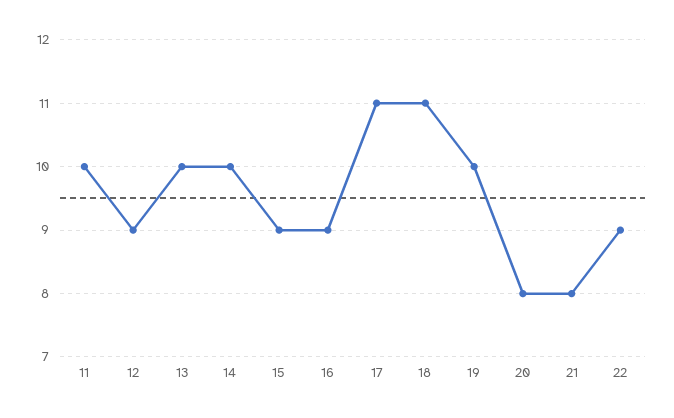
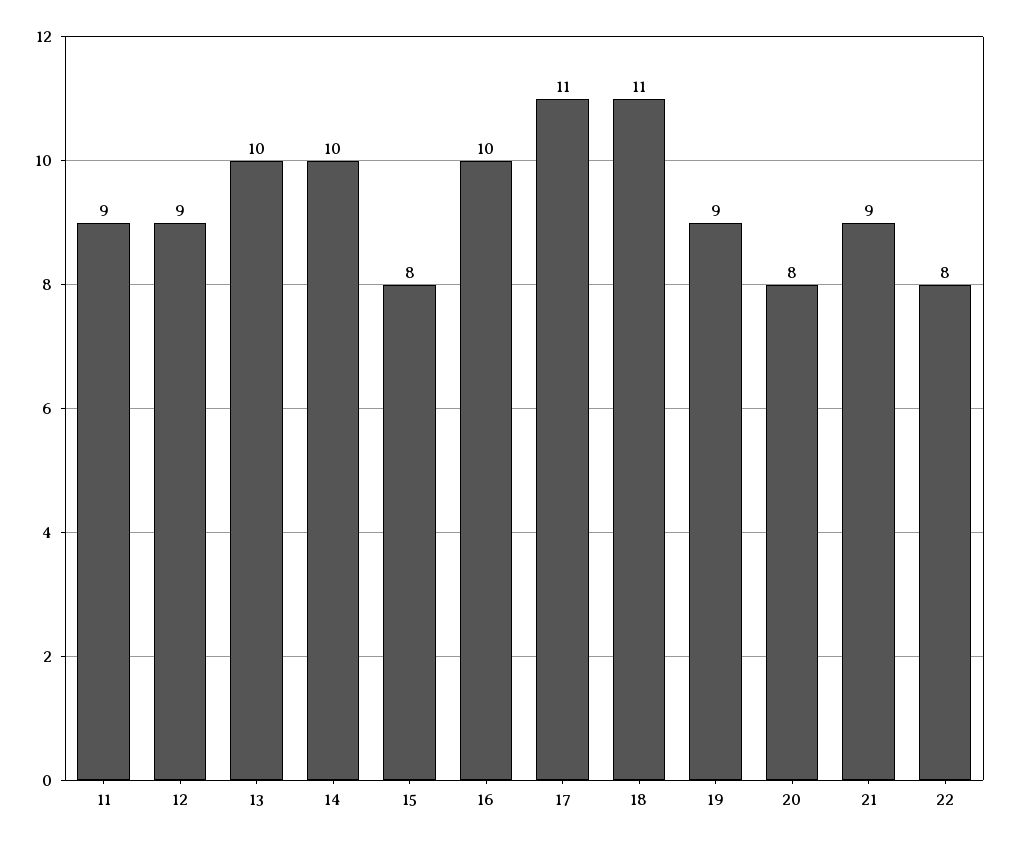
  {
-   "11": 10,
+   "11": 9,
    "12": 9,
    "13": 10,
    "14": 10,
-   "15": 9,
+   "15": 8,
-   "16": 9,
+   "16": 10,
    "17": 11,
    "18": 11,
-   "19": 10,
+   "19": 9,
    "20": 8,
-   "21": 8,
+   "21": 9,
-   "22": 9
+   "22": 8
  }

